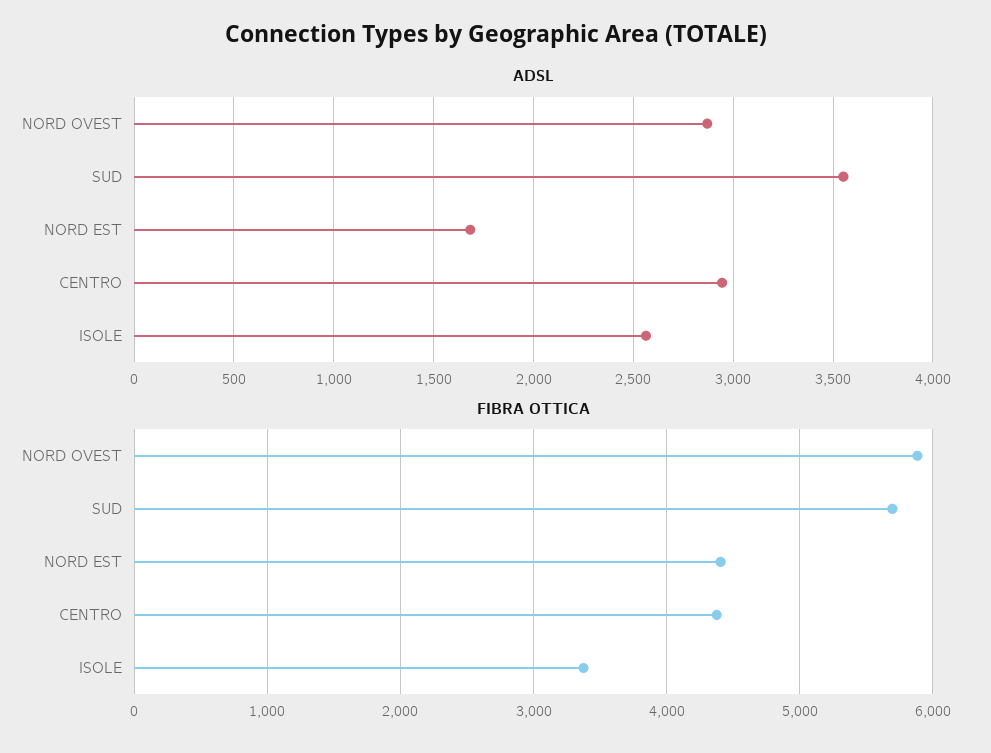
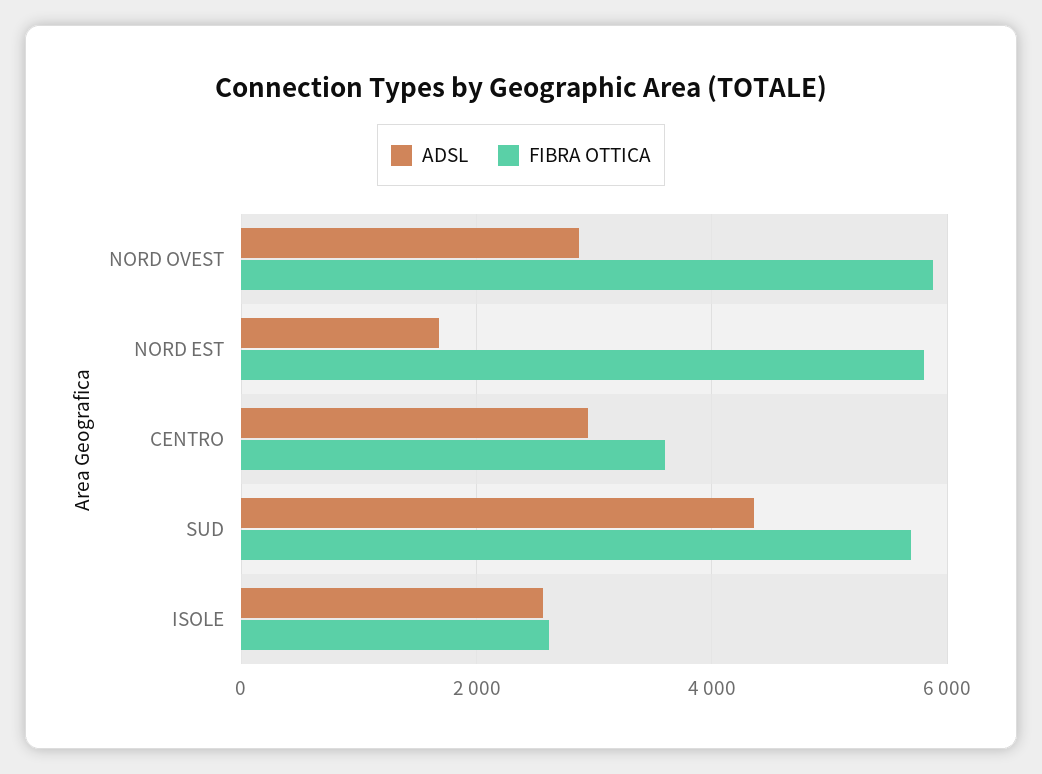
  {
    "ADSL": {
      "NORD OVEST": 2850,
-     "SUD": 3550,
+     "SUD": 4400,
      "NORD EST": 1700,
      "CENTRO": 2950,
      "ISOLE": 2550
    },
    "FIBRA OTTICA": {
      "NORD OVEST": 5900,
      "SUD": 5700,
-     "NORD EST": 4400,
+     "NORD EST": 5800,
-     "CENTRO": 4400,
+     "CENTRO": 3600,
-     "ISOLE": 3400
+     "ISOLE": 2600
    }
  }

